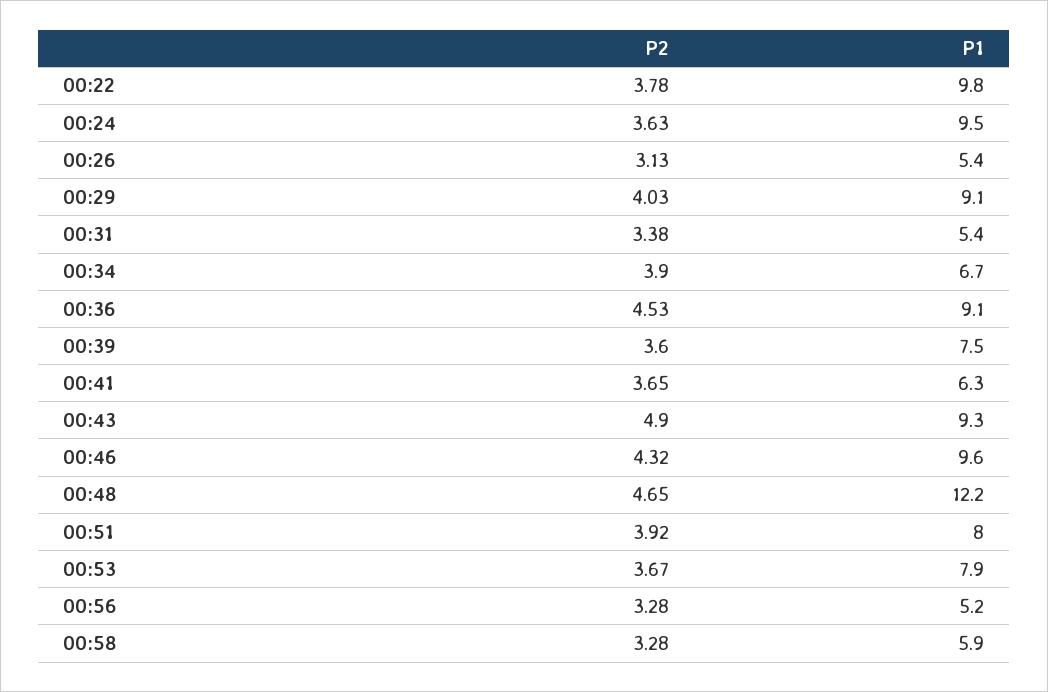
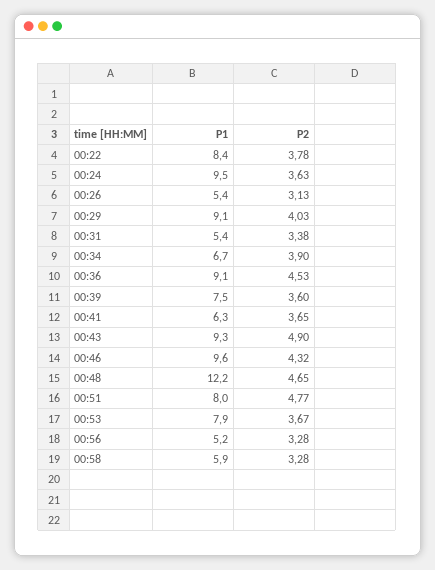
  {
    "P2": {
      "00:22": 3.78,
      "00:24": 3.63,
      "00:26": 3.13,
      "00:29": 4.03,
      "00:31": 3.38,
      "00:34": 3.9,
      "00:36": 4.53,
      "00:39": 3.6,
      "00:41": 3.65,
      "00:43": 4.9,
      "00:46": 4.32,
      "00:48": 4.65,
-     "00:51": 3.92,
+     "00:51": 4.77,
      "00:53": 3.67,
      "00:56": 3.28,
      "00:58": 3.28
    },
    "P1": {
-     "00:22": 9.8,
+     "00:22": 8.4,
      "00:24": 9.5,
      "00:26": 5.4,
      "00:29": 9.1,
      "00:31": 5.4,
      "00:34": 6.7,
      "00:36": 9.1,
      "00:39": 7.5,
      "00:41": 6.3,
      "00:43": 9.3,
      "00:46": 9.6,
      "00:48": 12.2,
      "00:51": 8,
      "00:53": 7.9,
      "00:56": 5.2,
      "00:58": 5.9
    }
  }

